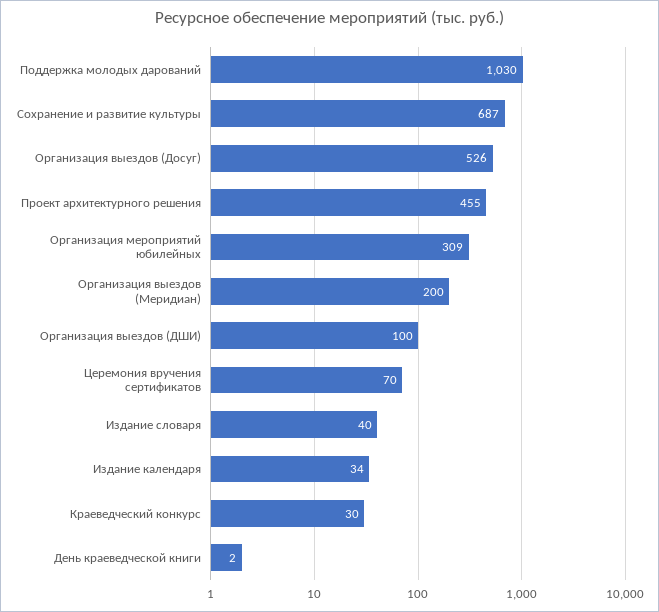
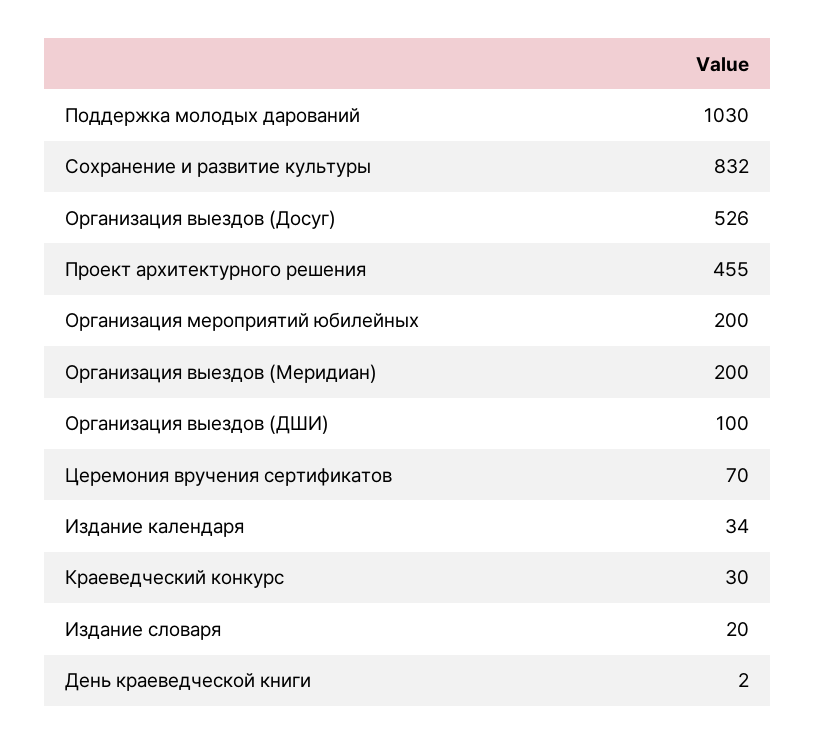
  {
    "Поддержка молодых дарований": 1030,
-   "Сохранение и развитие культуры": 687,
+   "Сохранение и развитие культуры": 832,
    "Организация выездов (Досуг)": 526,
    "Проект архитектурного решения": 455,
-   "Организация мероприятий юбилейных": 309,
+   "Организация мероприятий юбилейных": 200,
    "Организация выездов (Меридиан)": 200,
    "Организация выездов (ДШИ)": 100,
    "Церемония вручения сертификатов": 70,
-   "Издание словаря": 40,
+   "Издание словаря": 20,
    "Издание календаря": 34,
    "Краеведческий конкурс": 30,
    "День краеведческой книги": 2
  }

